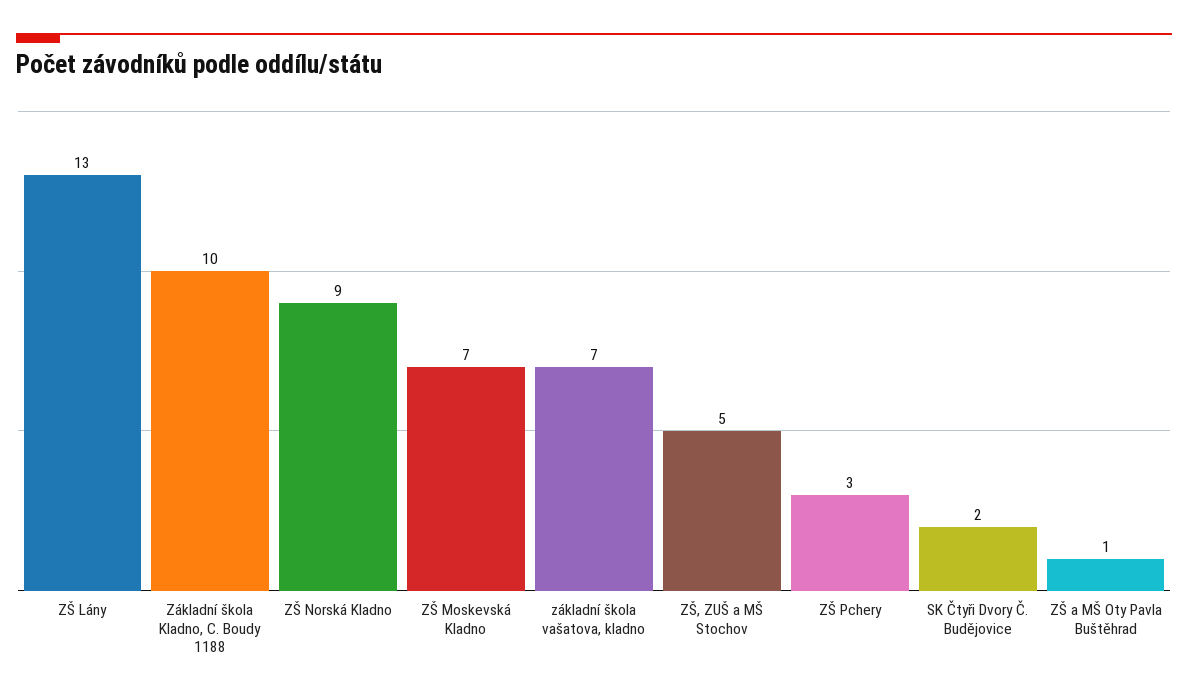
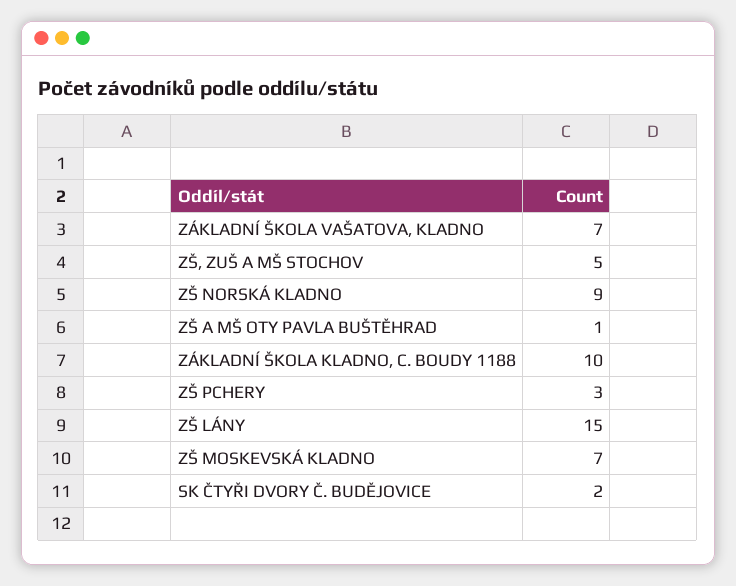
  {
-   "ZŠ Lány": 13,
+   "ZŠ Lány": 15,
    "Základní škola Kladno, C. Boudy 1188": 10,
    "ZŠ Norská Kladno": 9,
    "ZŠ Moskevská Kladno": 7,
    "základní škola vašatova, kladno": 7,
    "ZŠ, ZUŠ a MŠ Stochov": 5,
    "ZŠ Pchery": 3,
    "SK Čtyři Dvory Č. Budějovice": 2,
    "ZŠ a MŠ Oty Pavla Buštěhrad": 1
  }

